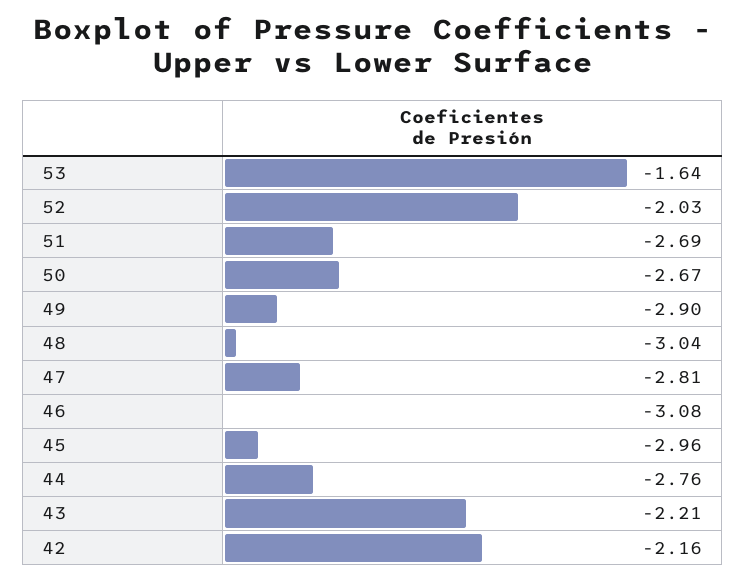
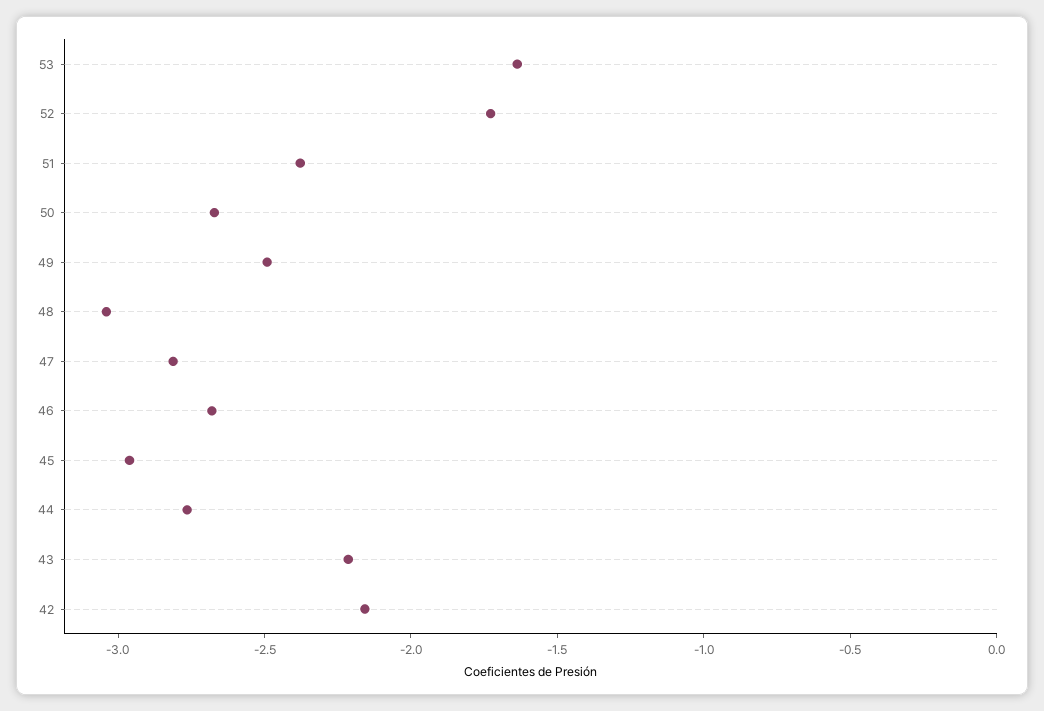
  {
    "53": -1.64,
-   "52": -2.03,
+   "52": -1.7,
-   "51": -2.69,
+   "51": -2.4,
    "50": -2.67,
-   "49": -2.9,
+   "49": -2.5,
    "48": -3.04,
    "47": -2.81,
-   "46": -3.08,
+   "46": -2.7,
    "45": -2.96,
    "44": -2.76,
    "43": -2.21,
    "42": -2.16
  }

